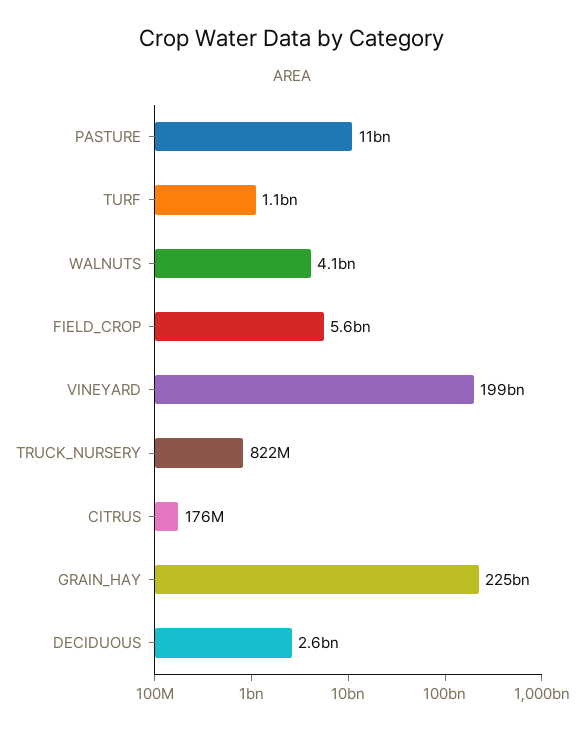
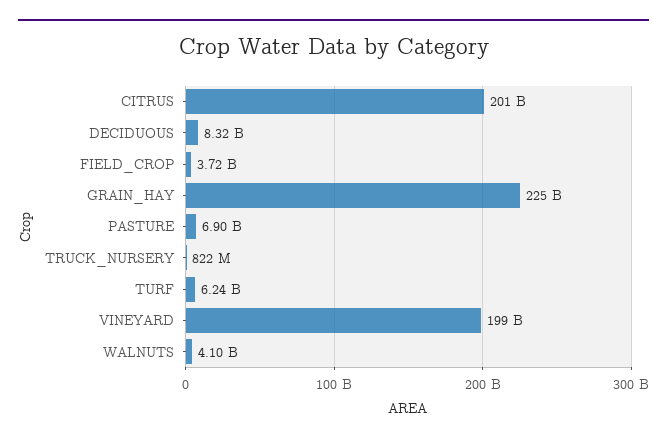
  {
-   "PASTURE": 11000000000,
+   "PASTURE": 6900000000,
-   "TURF": 1100000000,
+   "TURF": 6240000000,
    "WALNUTS": 4100000000,
-   "FIELD_CROP": 5600000000,
+   "FIELD_CROP": 3720000000,
    "VINEYARD": 199000000000,
    "TRUCK_NURSERY": 822000000,
-   "CITRUS": 176000000,
+   "CITRUS": 201000000000,
    "GRAIN_HAY": 225000000000,
-   "DECIDUOUS": 2600000000
+   "DECIDUOUS": 8320000000
  }

